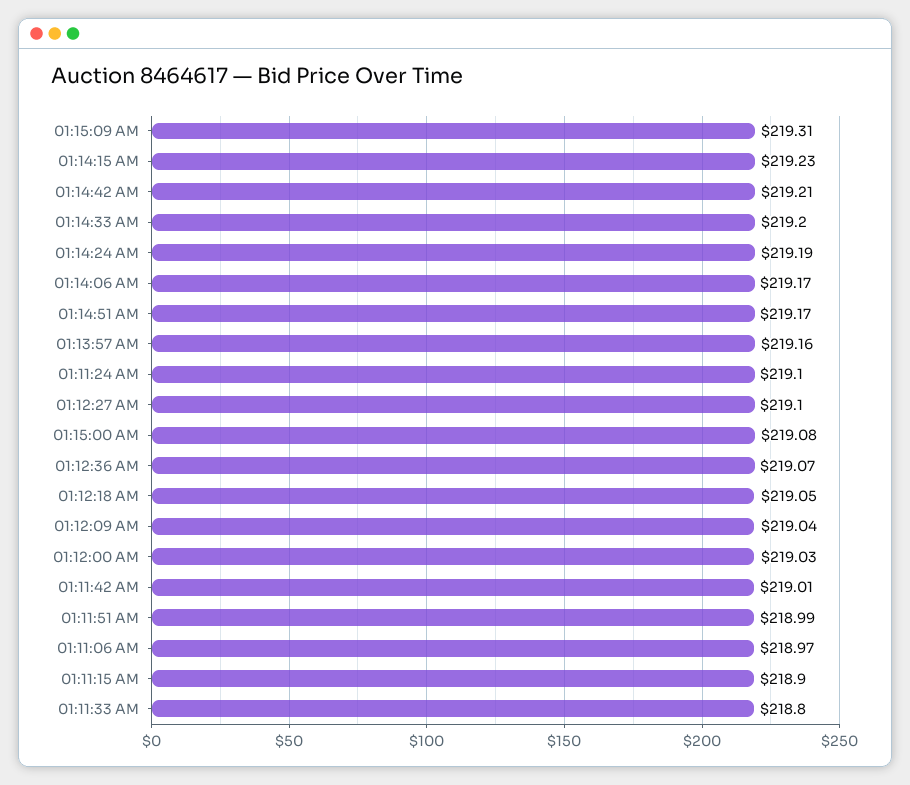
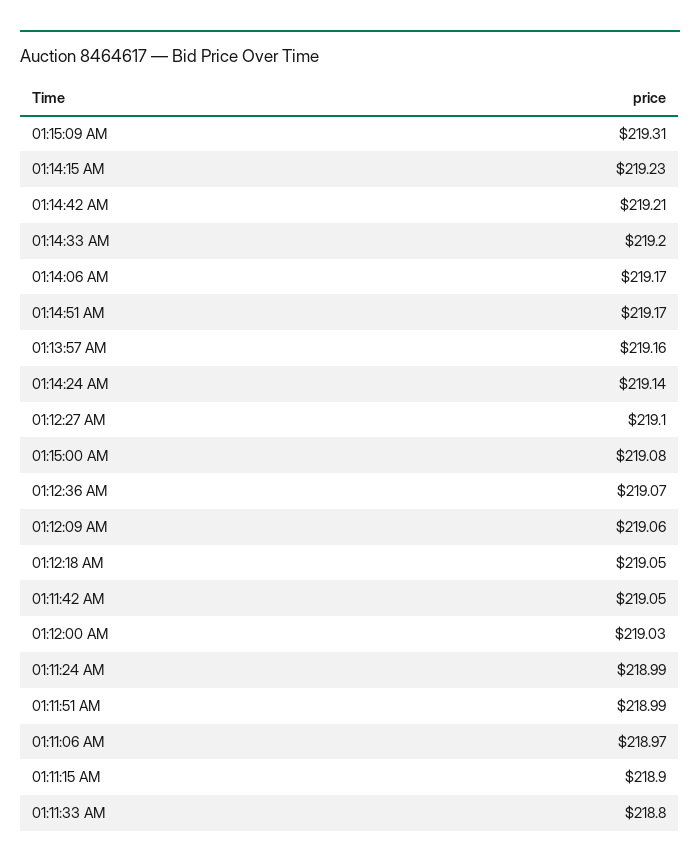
  {
    "01:15:09 AM": 219.31,
    "01:14:15 AM": 219.23,
    "01:14:42 AM": 219.21,
    "01:14:33 AM": 219.2,
-   "01:14:24 AM": 219.19,
+   "01:14:24 AM": 219.14,
    "01:14:06 AM": 219.17,
    "01:14:51 AM": 219.17,
    "01:13:57 AM": 219.16,
-   "01:11:24 AM": 219.1,
+   "01:11:24 AM": 218.99,
    "01:12:27 AM": 219.1,
    "01:15:00 AM": 219.08,
    "01:12:36 AM": 219.07,
    "01:12:18 AM": 219.05,
-   "01:12:09 AM": 219.04,
+   "01:12:09 AM": 219.06,
    "01:12:00 AM": 219.03,
-   "01:11:42 AM": 219.01,
+   "01:11:42 AM": 219.05,
    "01:11:51 AM": 218.99,
    "01:11:06 AM": 218.97,
    "01:11:15 AM": 218.9,
    "01:11:33 AM": 218.8
  }

